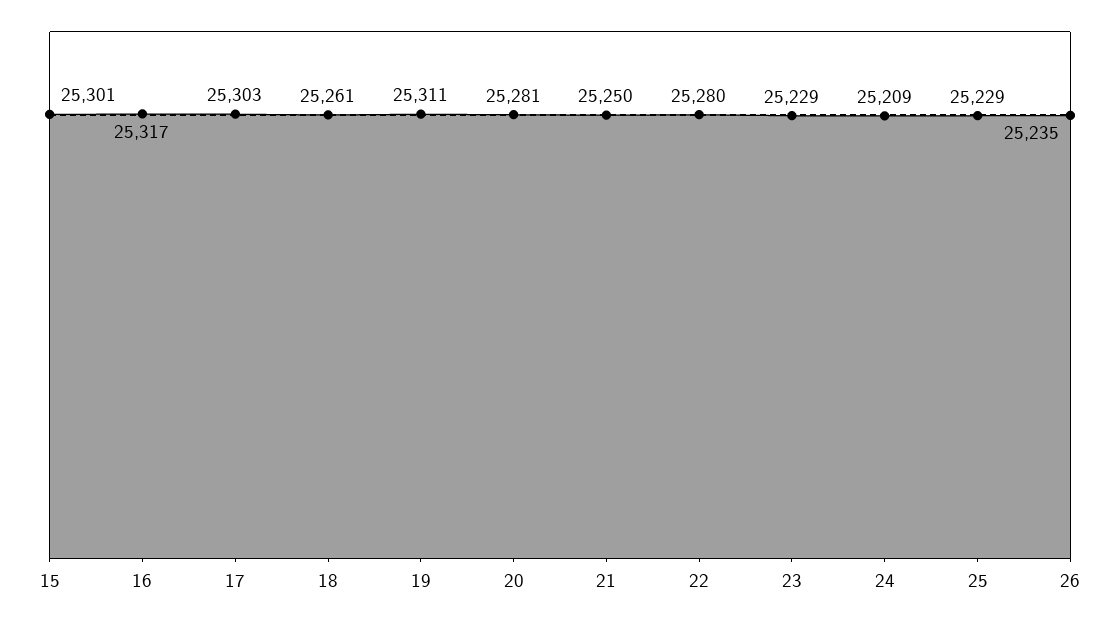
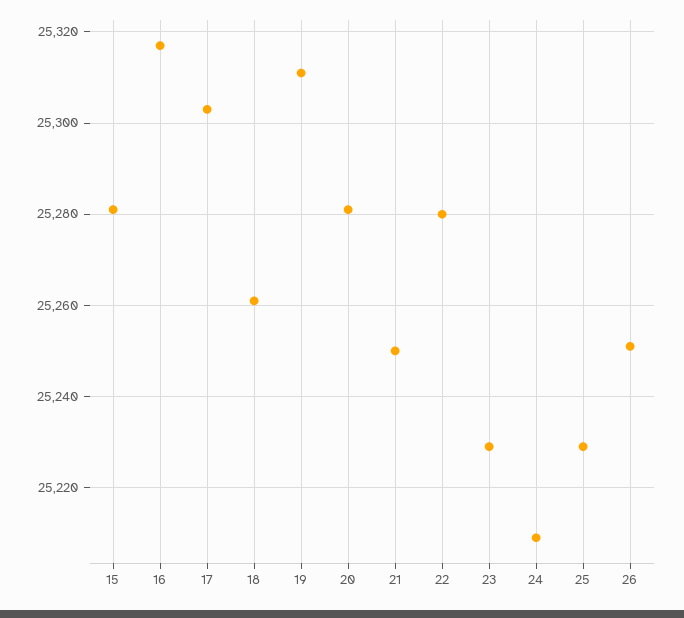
  {
-   "15": 25301,
+   "15": 25280,
    "16": 25317,
    "17": 25303,
    "18": 25261,
    "19": 25311,
    "20": 25281,
    "21": 25250,
    "22": 25280,
    "23": 25229,
    "24": 25209,
    "25": 25229,
-   "26": 25235
+   "26": 25250
  }

